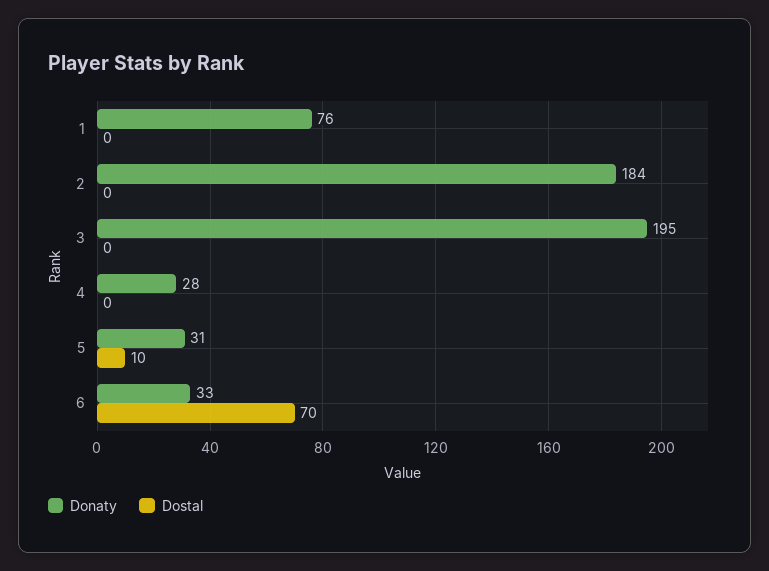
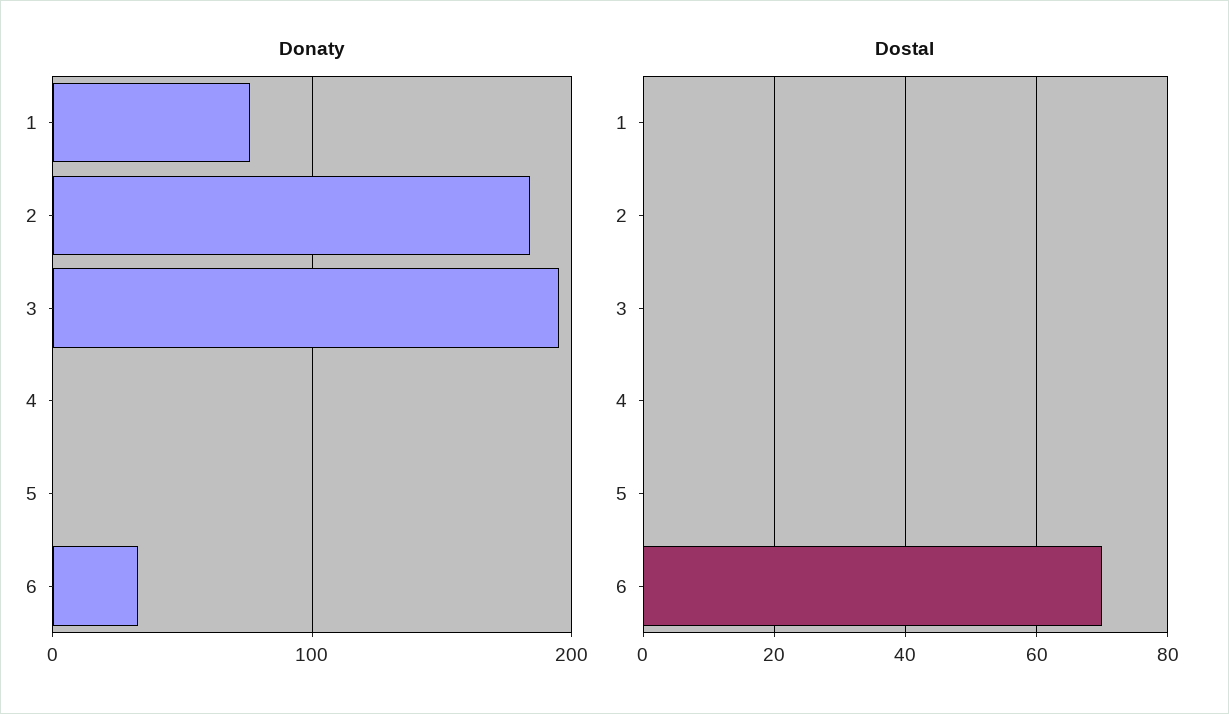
  {
    "Donaty": {
      "1": 76,
      "2": 184,
      "3": 195,
-     "4": 28,
+     "4": 0,
-     "5": 31,
+     "5": 0,
      "6": 33
    },
    "Dostal": {
      "1": 0,
      "2": 0,
      "3": 0,
      "4": 0,
-     "5": 10,
+     "5": 0,
      "6": 70
    }
  }

